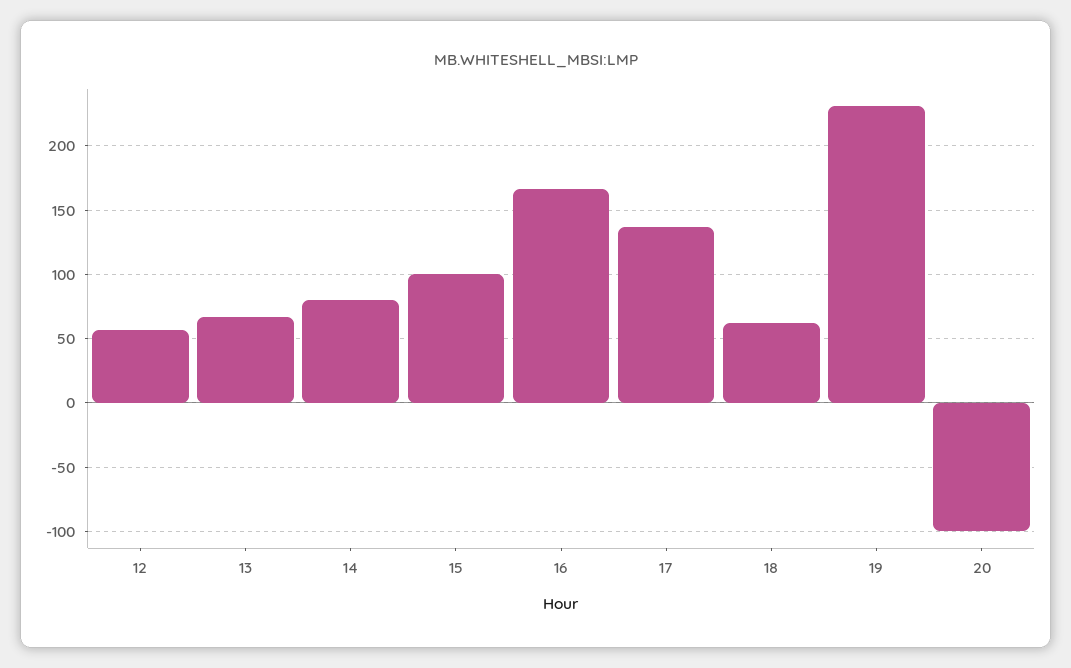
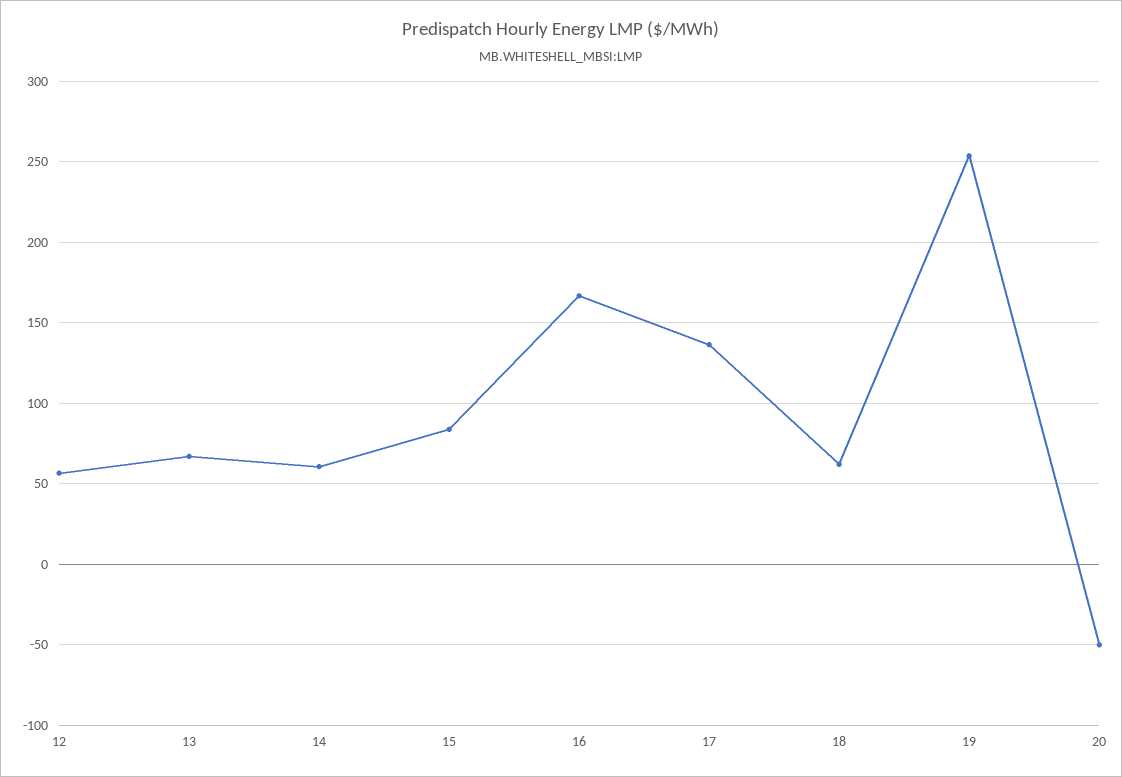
  {
    "12": 55,
    "13": 65,
-   "14": 80,
+   "14": 60,
-   "15": 100,
+   "15": 85,
    "16": 165,
    "17": 135,
    "18": 60,
-   "19": 230,
+   "19": 255,
-   "20": -100
+   "20": -50
  }

